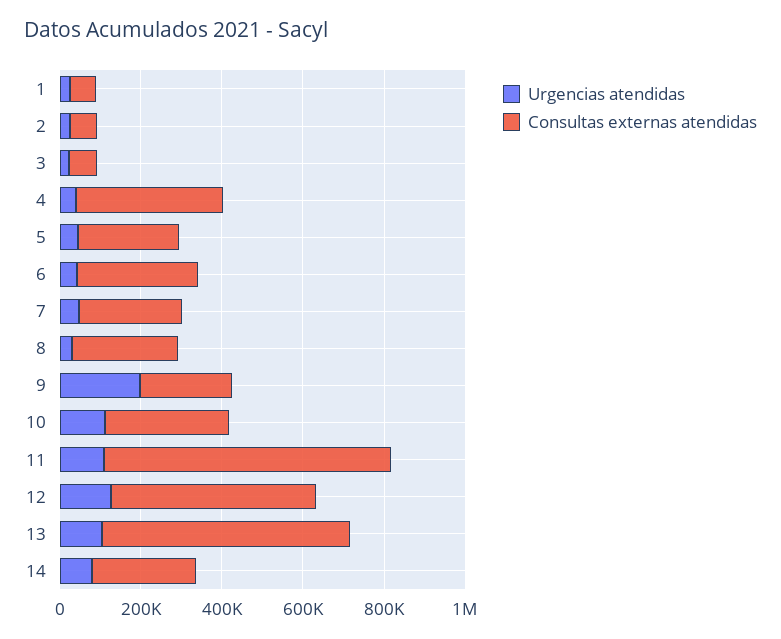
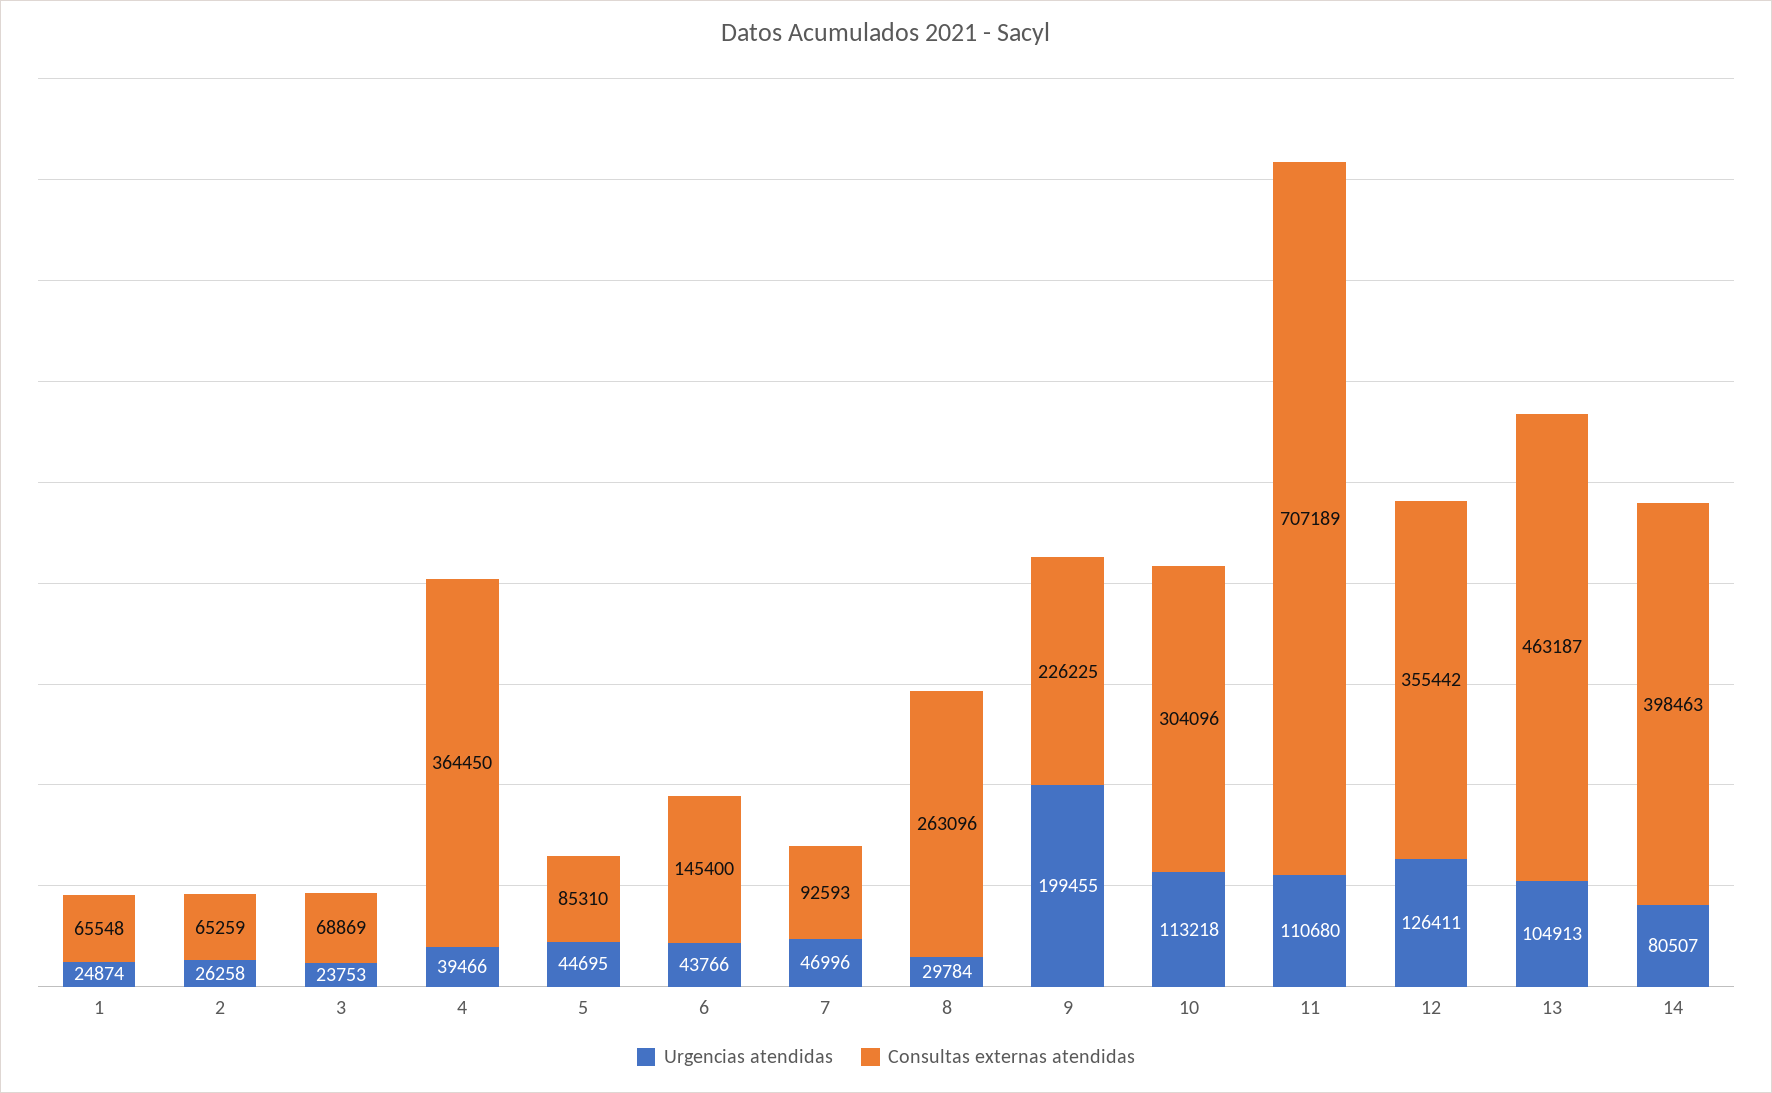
  {
    "Urgencias atendidas": {
      "1": 24874,
      "2": 26258,
      "3": 23753,
      "4": 39466,
      "5": 44695,
      "6": 43766,
      "7": 46996,
      "8": 29784,
      "9": 199455,
      "10": 113218,
      "11": 110680,
      "12": 126411,
      "13": 104913,
      "14": 80507
    },
    "Consultas externas atendidas": {
      "1": 65548,
      "2": 65259,
      "3": 68869,
      "4": 364450,
-     "5": 250000,
+     "5": 85310,
-     "6": 300000,
+     "6": 145400,
-     "7": 250000,
+     "7": 92593,
      "8": 263096,
      "9": 226225,
      "10": 304096,
      "11": 707189,
-     "12": 500000,
+     "12": 355442,
-     "13": 600000,
+     "13": 463187,
-     "14": 250000
+     "14": 398463
    }
  }

